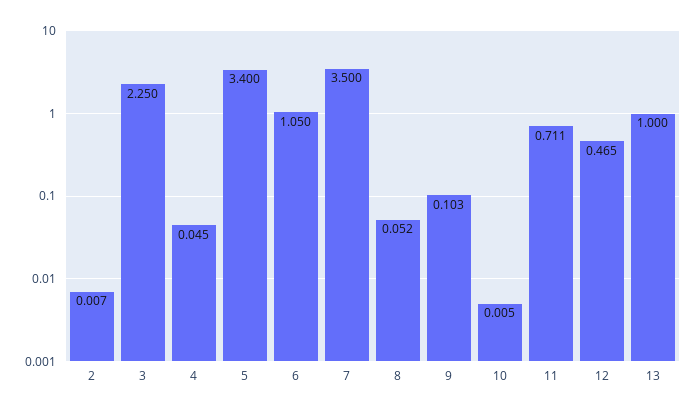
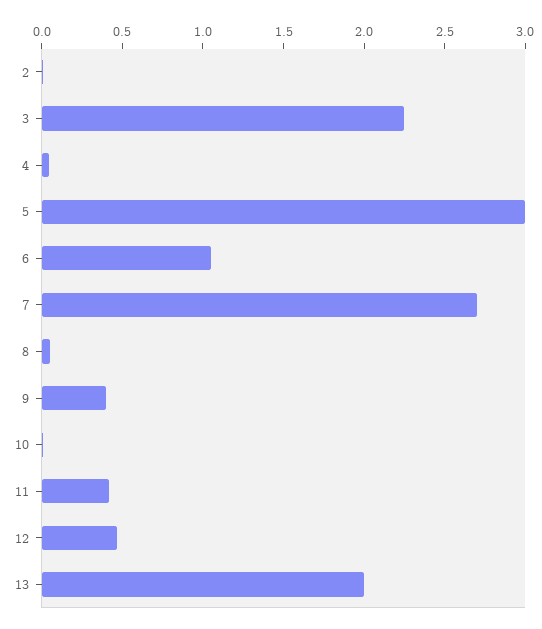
  {
    "2": 0.007,
    "3": 2.25,
    "4": 0.045,
-   "5": 3.4,
+   "5": 3,
    "6": 1.05,
-   "7": 3.5,
+   "7": 2.7,
    "8": 0.052,
-   "9": 0.103,
+   "9": 0.4,
    "10": 0.005,
-   "11": 0.711,
+   "11": 0.4,
    "12": 0.465,
-   "13": 1
+   "13": 2
  }

